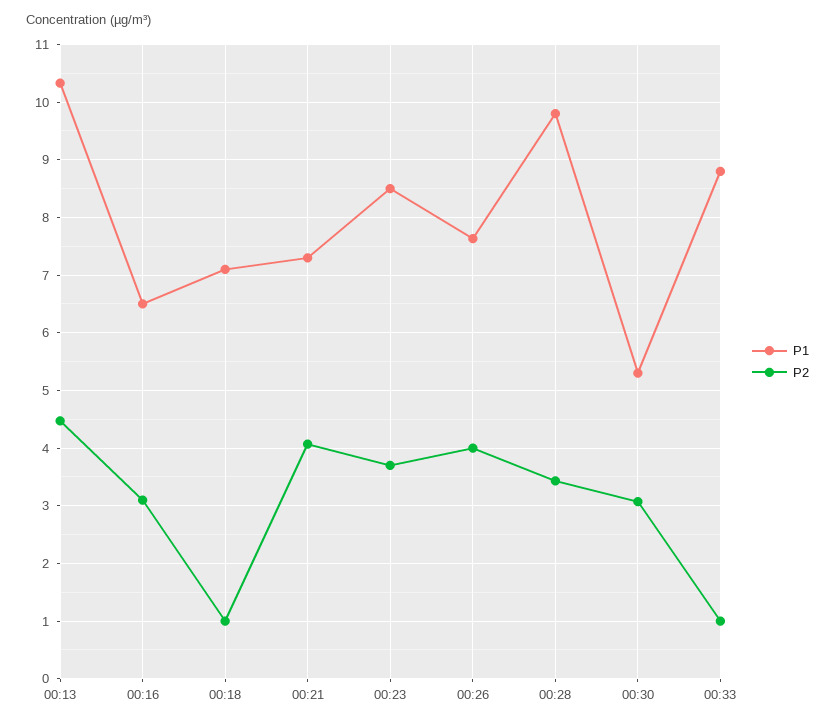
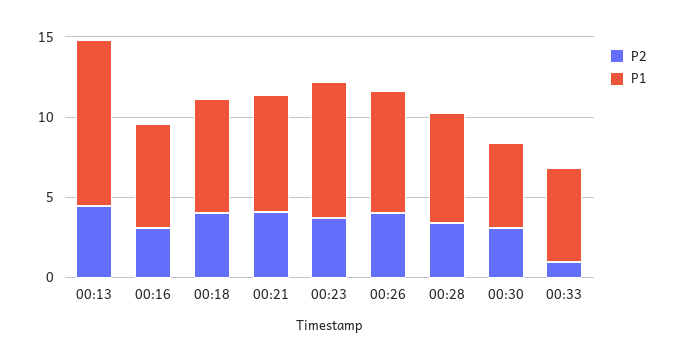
  {
    "P1": {
      "00:13": 10.4,
      "00:16": 6.6,
      "00:18": 7.2,
      "00:21": 7.4,
      "00:23": 8.6,
      "00:26": 7.6,
-     "00:28": 9.8,
+     "00:28": 7,
      "00:30": 5.4,
-     "00:33": 8.8
+     "00:33": 6
    },
    "P2": {
      "00:13": 4.4,
      "00:16": 3.2,
-     "00:18": 1,
+     "00:18": 4,
      "00:21": 4,
      "00:23": 3.8,
      "00:26": 4,
      "00:28": 3.4,
      "00:30": 3,
      "00:33": 1
    }
  }

